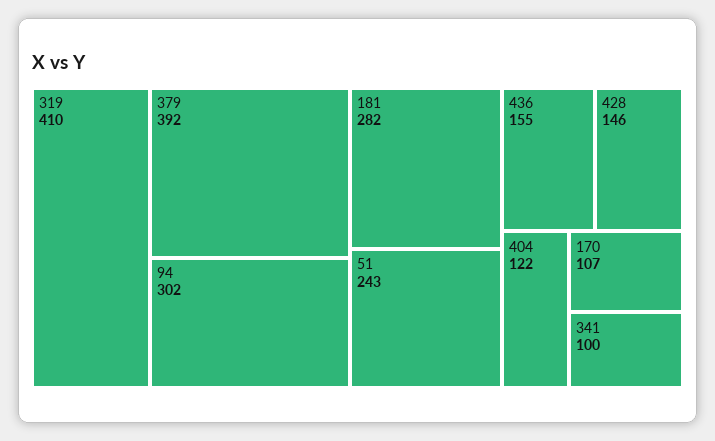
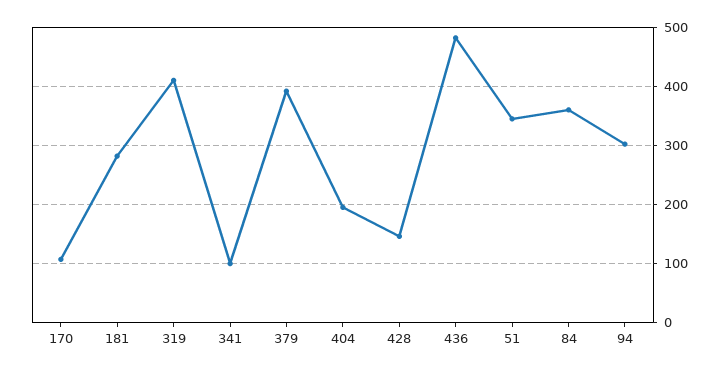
  {
    "319": 410,
    "379": 392,
    "94": 302,
    "181": 282,
-   "51": 243,
+   "51": 340,
-   "436": 155,
+   "436": 480,
    "428": 146,
-   "404": 122,
+   "404": 200,
    "170": 107,
-   "341": 100
+   "341": 100,
+   "84": 360
  }

